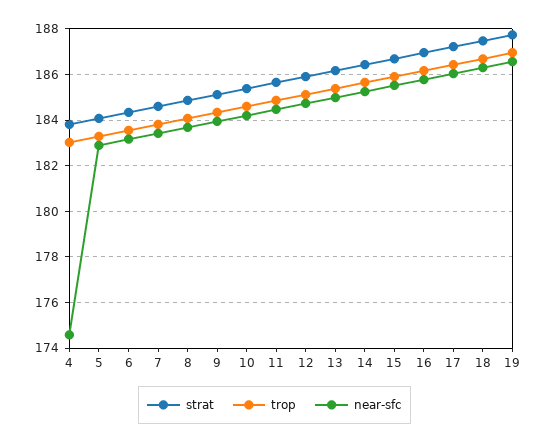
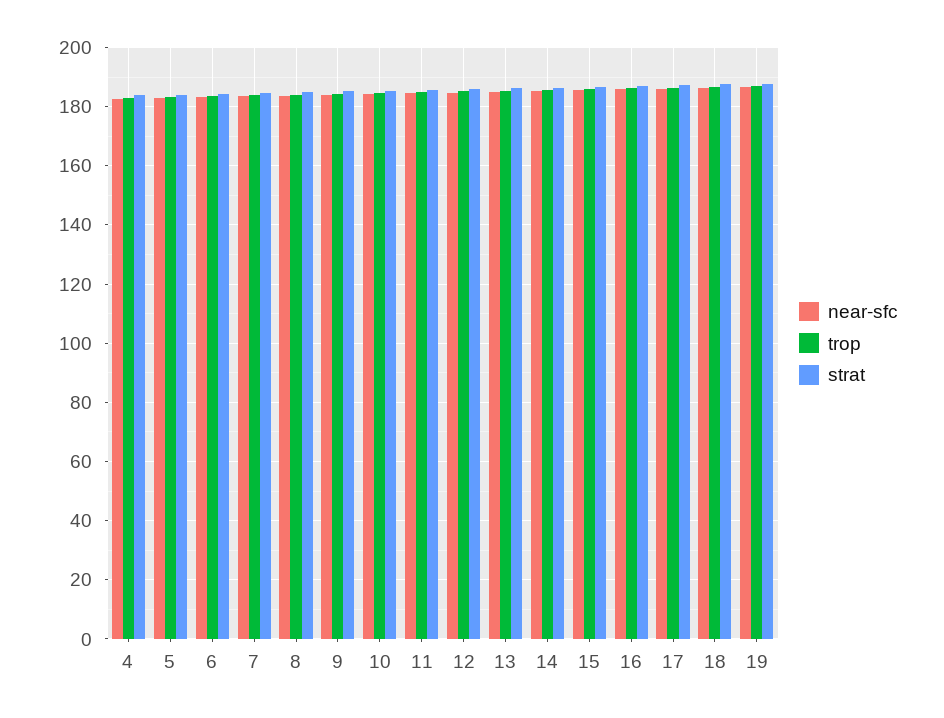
  {
    "strat": {
      "4": 184,
      "5": 184,
      "6": 184.5,
      "7": 184.5,
      "8": 185,
      "9": 185,
      "10": 185.5,
      "11": 185.5,
      "12": 186,
      "13": 186,
      "14": 186.5,
      "15": 186.5,
      "16": 187,
      "17": 187,
      "18": 187.5,
      "19": 187.5
    },
    "trop": {
      "4": 183,
      "5": 183.5,
      "6": 183.5,
      "7": 184,
      "8": 184,
      "9": 184.5,
      "10": 184.5,
      "11": 185,
      "12": 185,
      "13": 185.5,
      "14": 185.5,
      "15": 186,
      "16": 186,
      "17": 186.5,
      "18": 186.5,
      "19": 187
    },
    "near-sfc": {
-     "4": 174.5,
+     "4": 182.5,
      "5": 183,
      "6": 183,
      "7": 183.5,
      "8": 183.5,
      "9": 184,
      "10": 184,
      "11": 184.5,
      "12": 184.5,
      "13": 185,
      "14": 185.5,
      "15": 185.5,
      "16": 186,
      "17": 186,
      "18": 186.5,
      "19": 186.5
    }
  }

